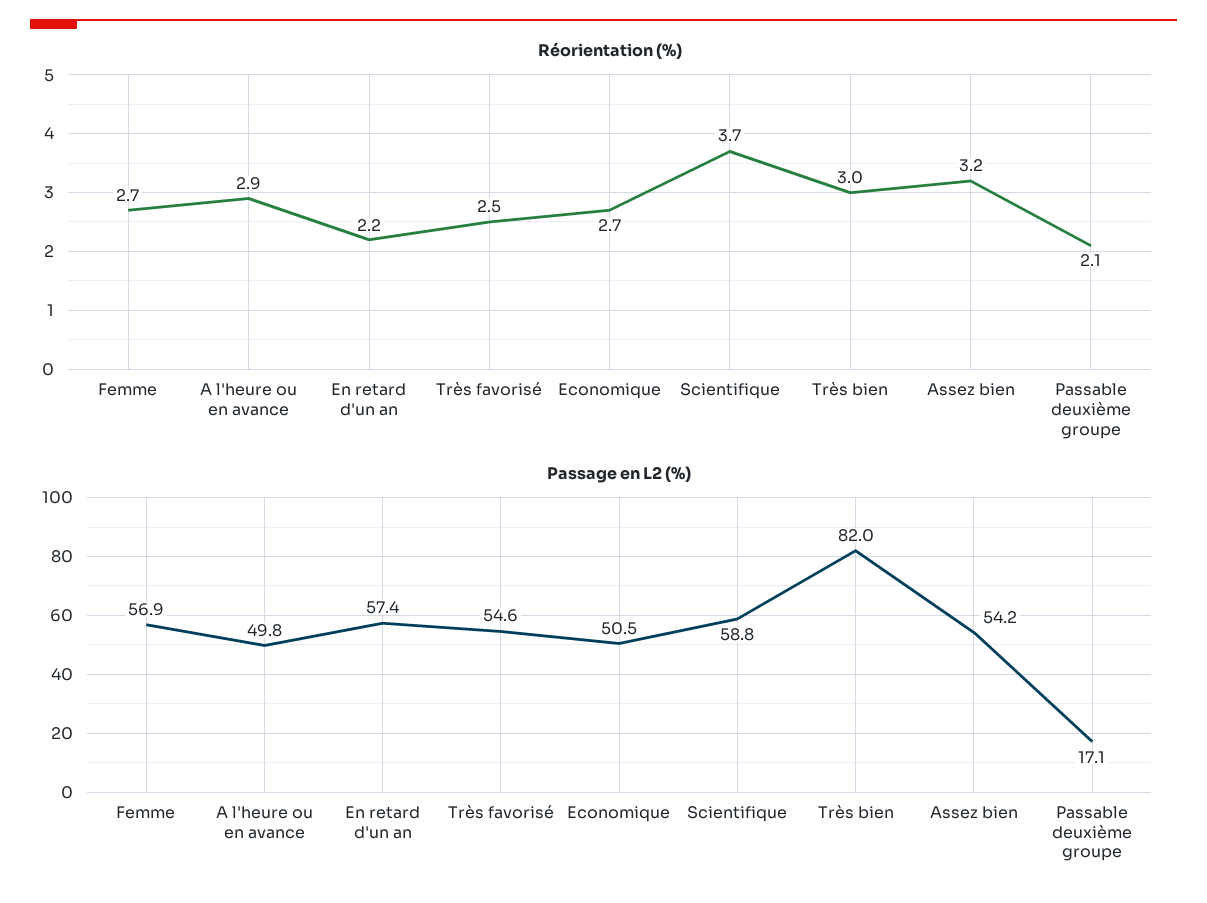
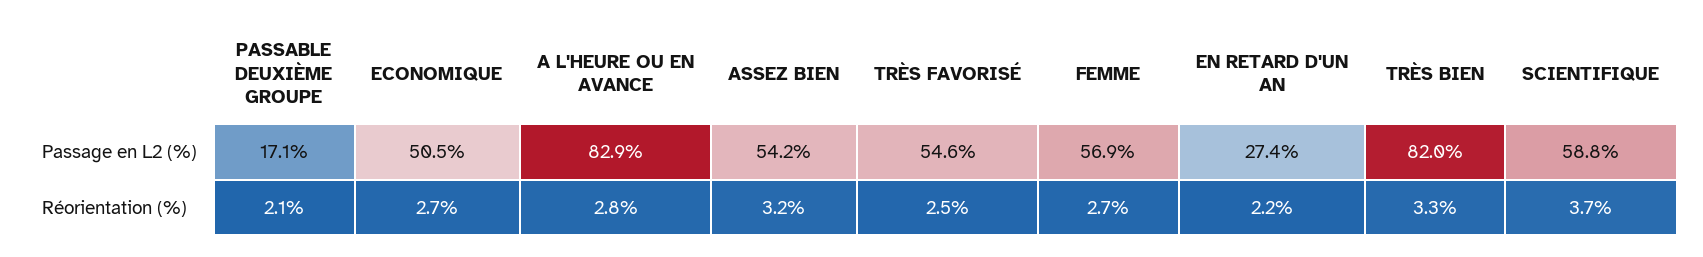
  {
    "Réorientation (%)": {
      "Femme": 2.7,
-     "A l'heure ou en avance": 2.9,
+     "A l'heure ou en avance": 2.8,
      "En retard d'un an": 2.2,
      "Très favorisé": 2.5,
      "Economique": 2.7,
      "Scientifique": 3.7,
-     "Très bien": 3,
+     "Très bien": 3.3,
      "Assez bien": 3.2,
      "Passable deuxième groupe": 2.1
    },
    "Passage en L2 (%)": {
      "Femme": 56.9,
-     "A l'heure ou en avance": 49.8,
+     "A l'heure ou en avance": 82.9,
-     "En retard d'un an": 57.4,
+     "En retard d'un an": 27.4,
      "Très favorisé": 54.6,
      "Economique": 50.5,
      "Scientifique": 58.8,
      "Très bien": 82,
      "Assez bien": 54.2,
      "Passable deuxième groupe": 17.1
    }
  }

